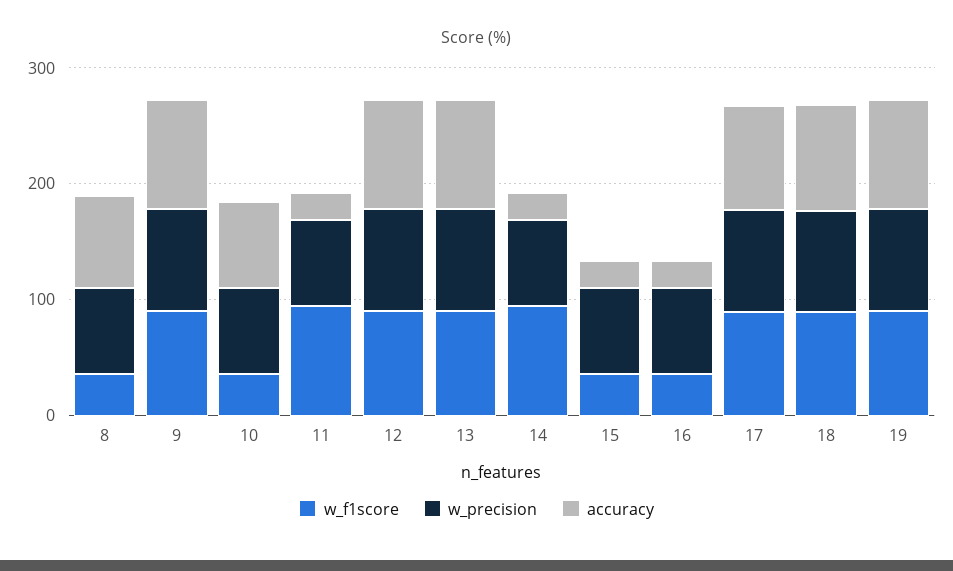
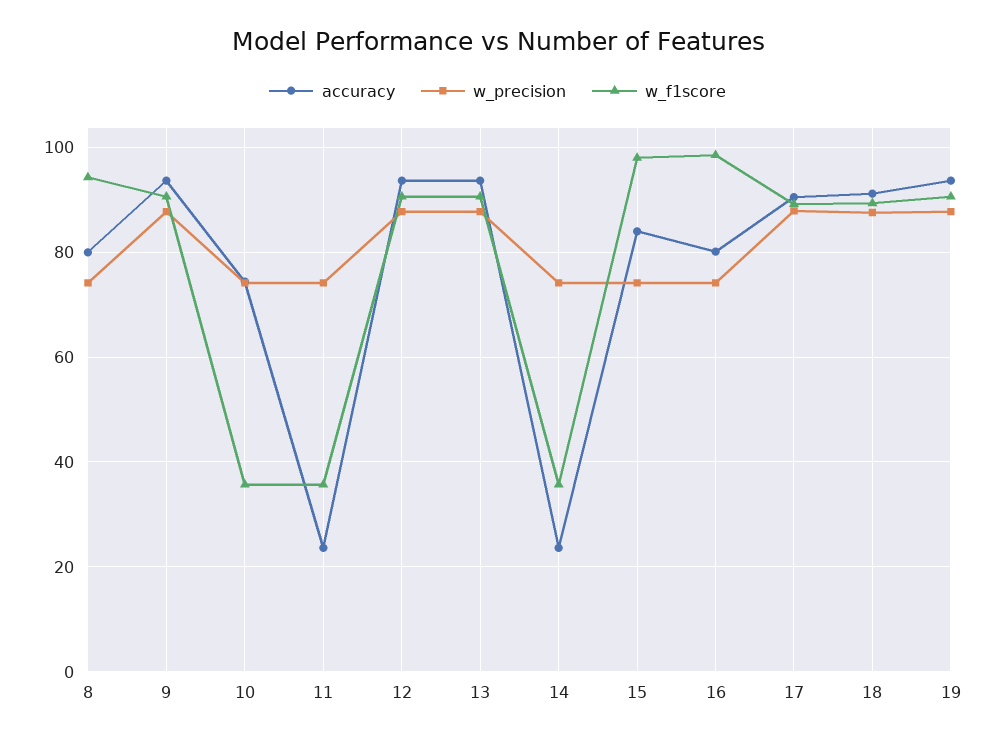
  {
    "w_f1score": {
-     "8": 40,
+     "8": 94,
      "9": 90,
      "10": 36,
-     "11": 100,
+     "11": 36,
      "12": 90,
      "13": 90,
-     "14": 100,
+     "14": 36,
-     "15": 40,
+     "15": 98,
-     "16": 40,
+     "16": 98,
      "17": 90,
      "18": 90,
      "19": 90
    },
    "w_precision": {
      "8": 74,
      "9": 88,
      "10": 74,
      "11": 74,
      "12": 88,
      "13": 88,
      "14": 74,
      "15": 74,
      "16": 74,
      "17": 88,
      "18": 88,
      "19": 88
    },
    "accuracy": {
      "8": 80,
      "9": 94,
      "10": 74,
      "11": 24,
      "12": 94,
      "13": 94,
      "14": 24,
-     "15": 20,
+     "15": 84,
-     "16": 20,
+     "16": 80,
      "17": 90,
      "18": 92,
      "19": 94
    }
  }

